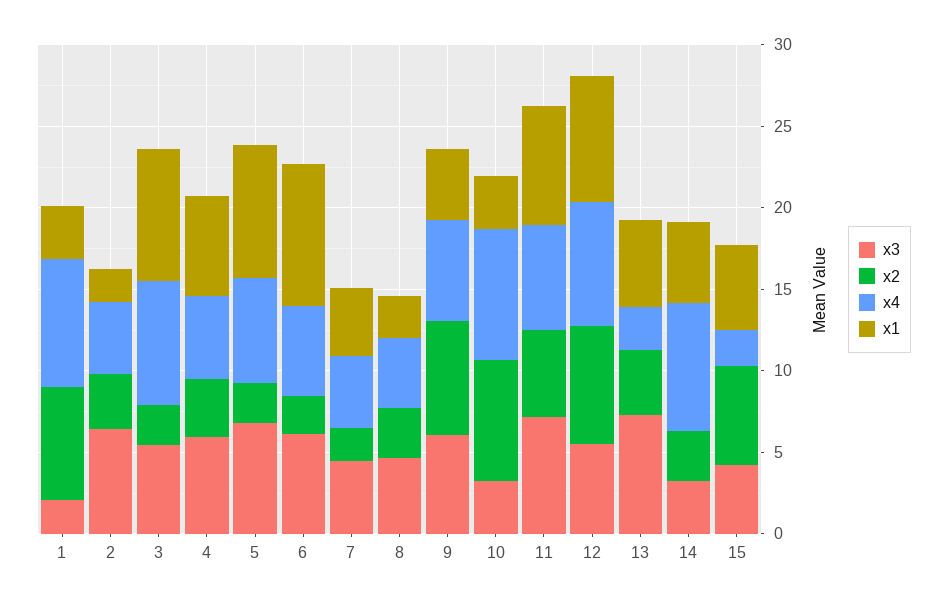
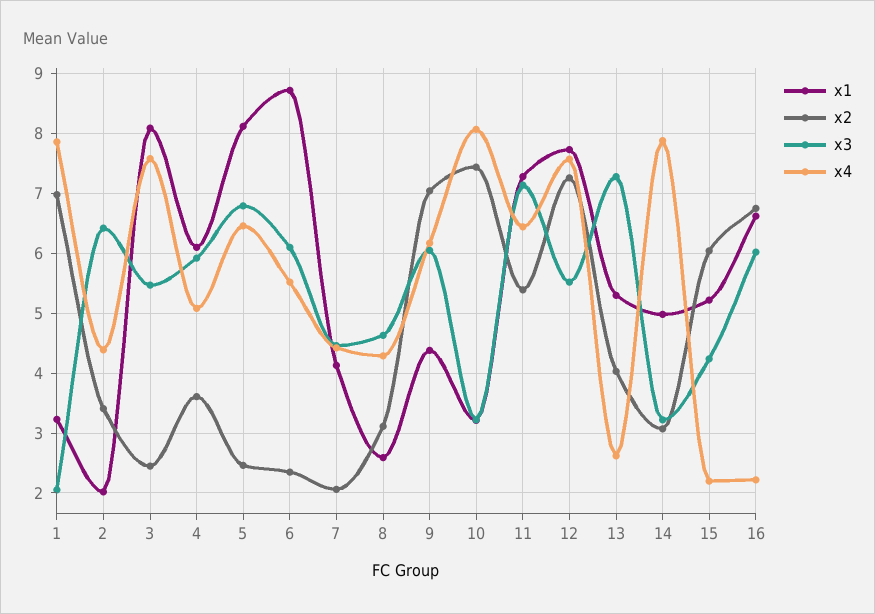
  {
    "x3": {
      "1": 2,
      "2": 6.4,
      "3": 5.4,
      "4": 6,
      "5": 6.8,
      "6": 6.2,
      "7": 4.4,
      "8": 4.6,
      "9": 6,
      "10": 3.2,
      "11": 7.2,
      "12": 5.6,
      "13": 7.2,
      "14": 3.2,
-     "15": 4.2
+     "15": 4.2,
+     "16": 6
    },
    "x2": {
      "1": 7,
      "2": 3.4,
      "3": 2.4,
      "4": 3.6,
      "5": 2.4,
      "6": 2.4,
      "7": 2,
      "8": 3.2,
      "9": 7,
      "10": 7.4,
      "11": 5.4,
      "12": 7.2,
      "13": 4,
      "14": 3,
-     "15": 6
+     "15": 6,
+     "16": 6.8
    },
    "x4": {
      "1": 7.8,
      "2": 4.4,
      "3": 7.6,
      "4": 5,
      "5": 6.4,
      "6": 5.6,
      "7": 4.4,
      "8": 4.2,
      "9": 6.2,
      "10": 8,
      "11": 6.4,
      "12": 7.6,
      "13": 2.6,
      "14": 7.8,
-     "15": 2.2
+     "15": 2.2,
+     "16": 2.2
    },
    "x1": {
      "1": 3.2,
      "2": 2,
      "3": 8,
      "4": 6.2,
      "5": 8.2,
      "6": 8.8,
      "7": 4.2,
      "8": 2.6,
      "9": 4.4,
      "10": 3.2,
      "11": 7.2,
      "12": 7.8,
      "13": 5.4,
      "14": 5,
-     "15": 5.2
+     "15": 5.2,
+     "16": 6.6
    }
  }

